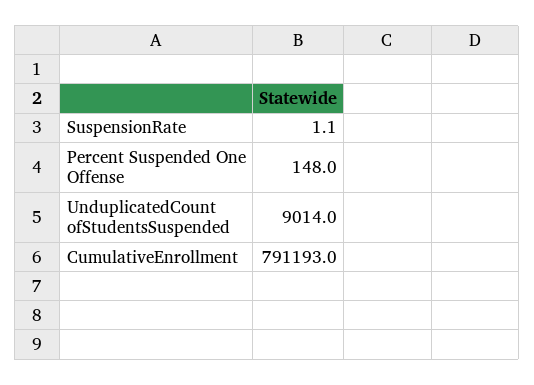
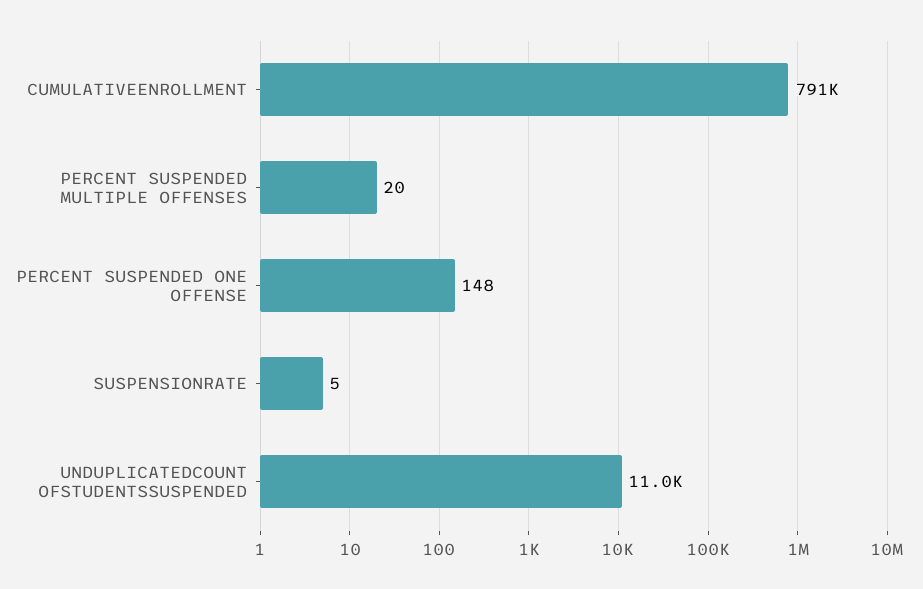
  {
-   "SuspensionRate": 1.1,
+   "SuspensionRate": 5,
    "Percent Suspended One Offense": 148,
-   "UnduplicatedCount ofStudentsSuspended": 9014,
+   "UnduplicatedCount ofStudentsSuspended": 11000,
-   "CumulativeEnrollment": 791193
+   "CumulativeEnrollment": 791193,
+   "PERCENT SUSPENDED MULTIPLE OFFENSES": 20
  }

